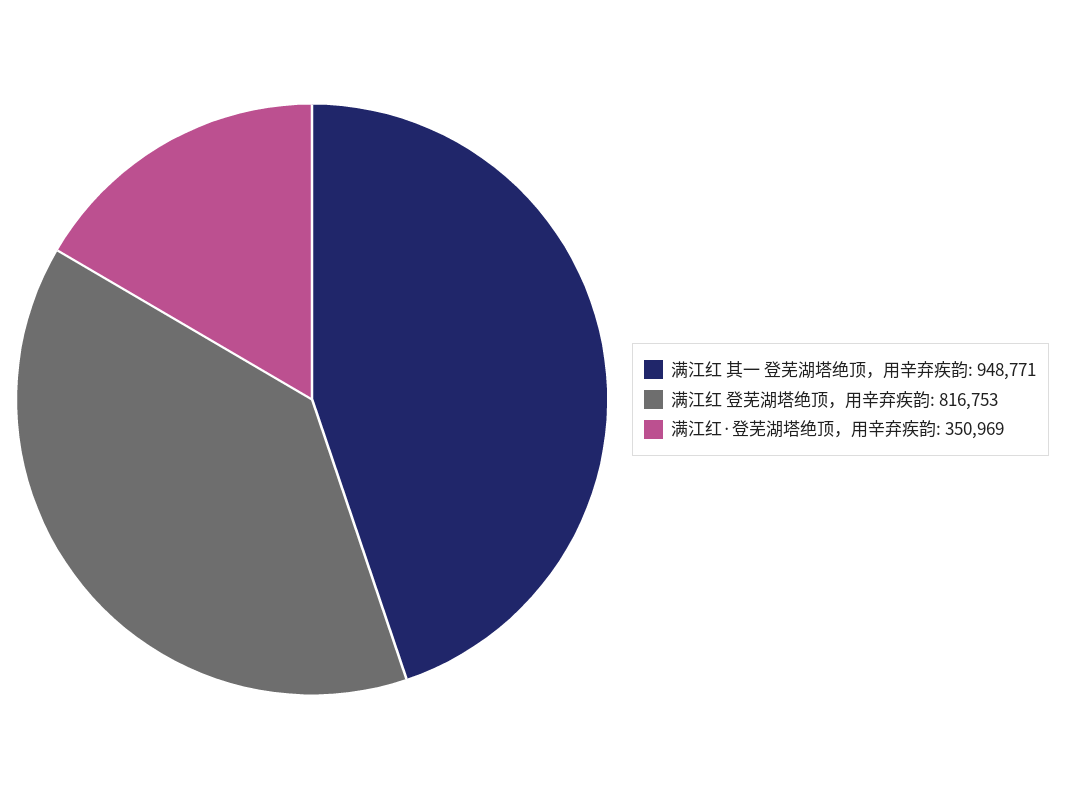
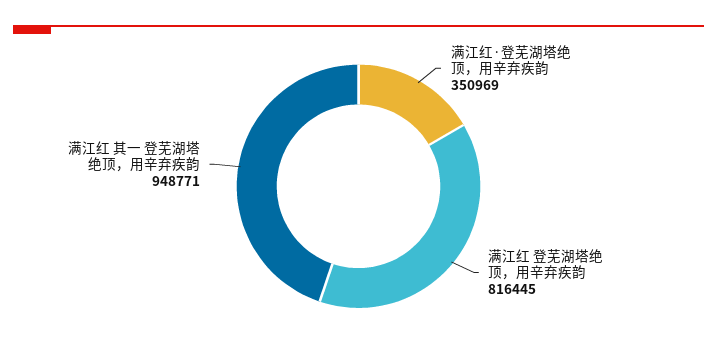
  {
    "满江红 其一 登芜湖塔绝顶，用辛弃疾韵": 948771,
-   "满江红 登芜湖塔绝顶，用辛弃疾韵": 816753,
+   "满江红 登芜湖塔绝顶，用辛弃疾韵": 816445,
    "满江红·登芜湖塔绝顶，用辛弃疾韵": 350969
  }

